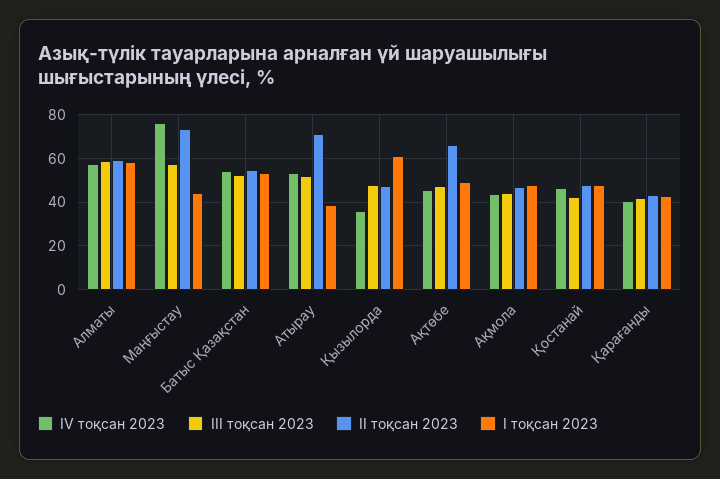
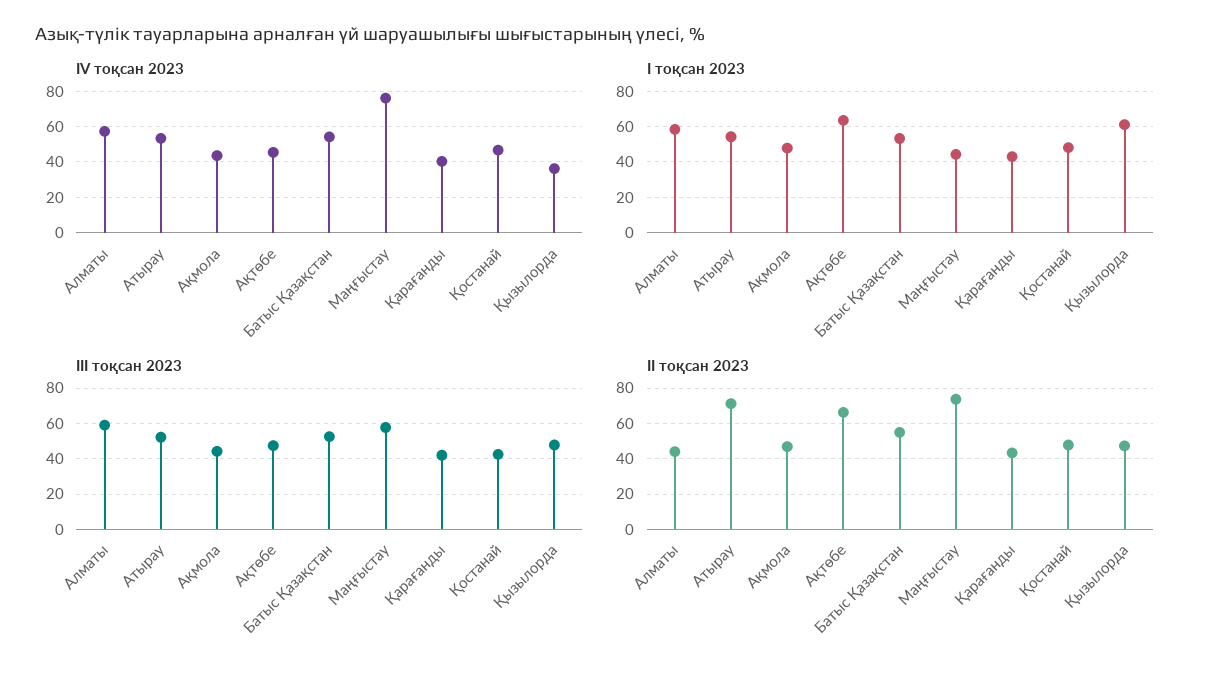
  {
    "IV тоқсан 2023": {
      "Алматы": 55,
      "Маңғыстау": 75,
      "Батыс Қазақстан": 55,
      "Атырау": 55,
      "Қызылорда": 35,
      "Ақтөбе": 45,
      "Ақмола": 45,
      "Қостанай": 45,
      "Қарағанды": 40
    },
    "III тоқсан 2023": {
      "Алматы": 60,
      "Маңғыстау": 60,
      "Батыс Қазақстан": 55,
      "Атырау": 50,
      "Қызылорда": 50,
      "Ақтөбе": 45,
      "Ақмола": 45,
      "Қостанай": 45,
      "Қарағанды": 40
    },
    "II тоқсан 2023": {
-     "Алматы": 60,
+     "Алматы": 45,
      "Маңғыстау": 75,
      "Батыс Қазақстан": 55,
      "Атырау": 70,
      "Қызылорда": 45,
      "Ақтөбе": 65,
      "Ақмола": 45,
      "Қостанай": 50,
      "Қарағанды": 45
    },
    "I тоқсан 2023": {
      "Алматы": 60,
      "Маңғыстау": 45,
      "Батыс Қазақстан": 55,
-     "Атырау": 40,
+     "Атырау": 55,
      "Қызылорда": 60,
-     "Ақтөбе": 50,
+     "Ақтөбе": 65,
      "Ақмола": 50,
      "Қостанай": 50,
      "Қарағанды": 45
    }
  }

